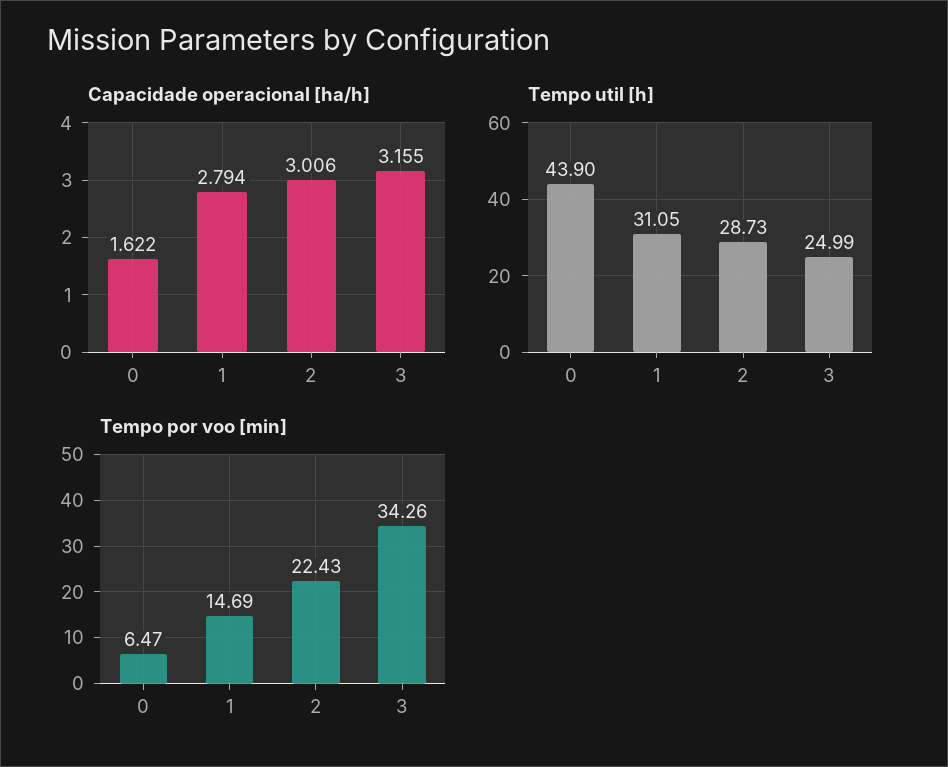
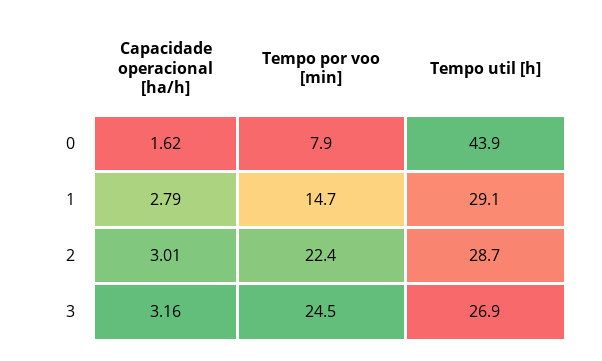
  {
    "Capacidade operacional [ha/h]": {
      "0": 1.622,
      "1": 2.794,
      "2": 3.006,
      "3": 3.155
    },
    "Tempo util [h]": {
      "0": 43.9,
-     "1": 31.05,
+     "1": 29.1,
      "2": 28.73,
-     "3": 24.99
+     "3": 26.9
    },
    "Tempo por voo [min]": {
-     "0": 6.47,
+     "0": 7.9,
      "1": 14.69,
      "2": 22.43,
-     "3": 34.26
+     "3": 24.5
    }
  }

